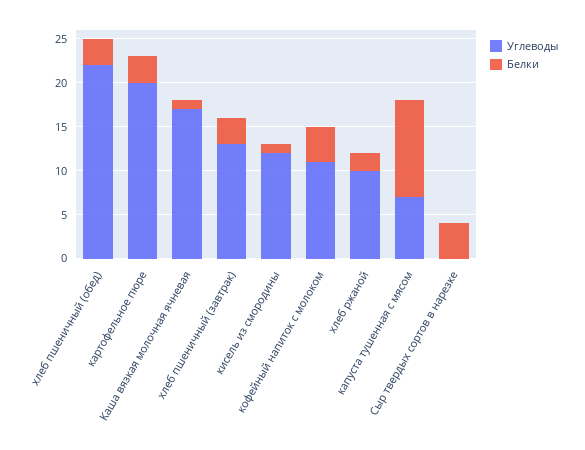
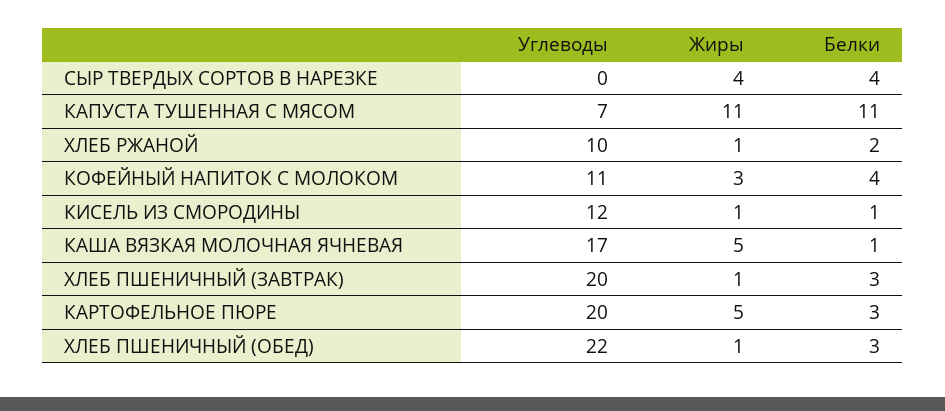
  {
    "Углеводы": {
      "хлеб пшеничный (обед)": 22,
      "картофельное пюре": 20,
      "Каша вязкая молочная ячневая": 17,
-     "хлеб пшеничный (завтрак)": 13,
+     "хлеб пшеничный (завтрак)": 20,
      "кисель из смородины": 12,
      "кофейный напиток с молоком": 11,
      "хлеб ржаной": 10,
      "капуста тушенная с мясом": 7,
      "Сыр твердых сортов в нарезке": 0
    },
    "Белки": {
      "хлеб пшеничный (обед)": 3,
      "картофельное пюре": 3,
      "Каша вязкая молочная ячневая": 1,
      "хлеб пшеничный (завтрак)": 3,
      "кисель из смородины": 1,
      "кофейный напиток с молоком": 4,
      "хлеб ржаной": 2,
      "капуста тушенная с мясом": 11,
      "Сыр твердых сортов в нарезке": 4
-   }
+   },
+   "Жиры": {
+     "Сыр твердых сортов в нарезке": 4,
+     "капуста тушенная с мясом": 11,
+     "хлеб ржаной": 1,
+     "кофейный напиток с молоком": 3,
+     "кисель из смородины": 1,
+     "Каша вязкая молочная ячневая": 5,
+     "хлеб пшеничный (завтрак)": 1,
+     "картофельное пюре": 5,
+     "хлеб пшеничный (обед)": 1
+   }
  }

